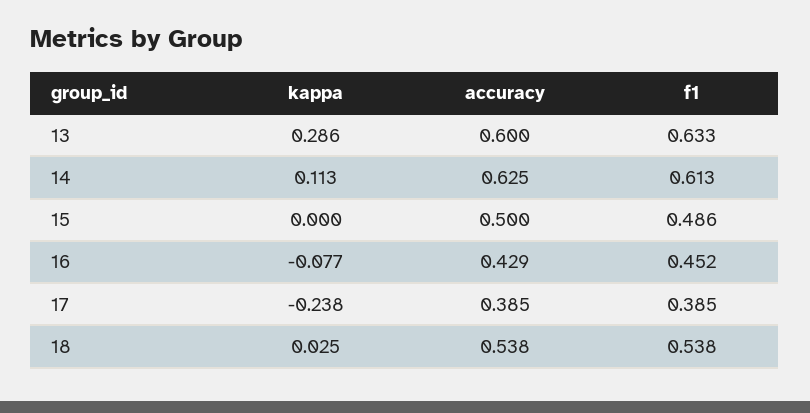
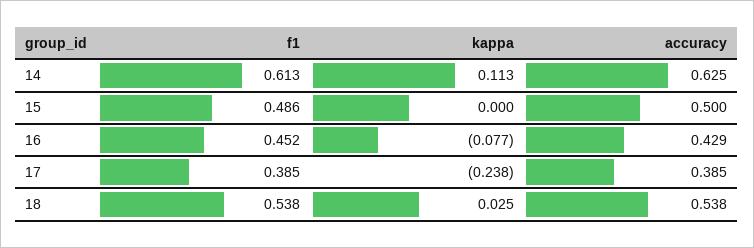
  {
    "kappa": {
-     "13": 0.286,
      "14": 0.113,
      "15": 0,
      "16": -0.077,
      "17": -0.238,
      "18": 0.025
    },
    "accuracy": {
-     "13": 0.6,
      "14": 0.625,
      "15": 0.5,
      "16": 0.429,
      "17": 0.385,
      "18": 0.538
    },
    "f1": {
-     "13": 0.633,
      "14": 0.613,
      "15": 0.486,
      "16": 0.452,
      "17": 0.385,
      "18": 0.538
    }
  }

